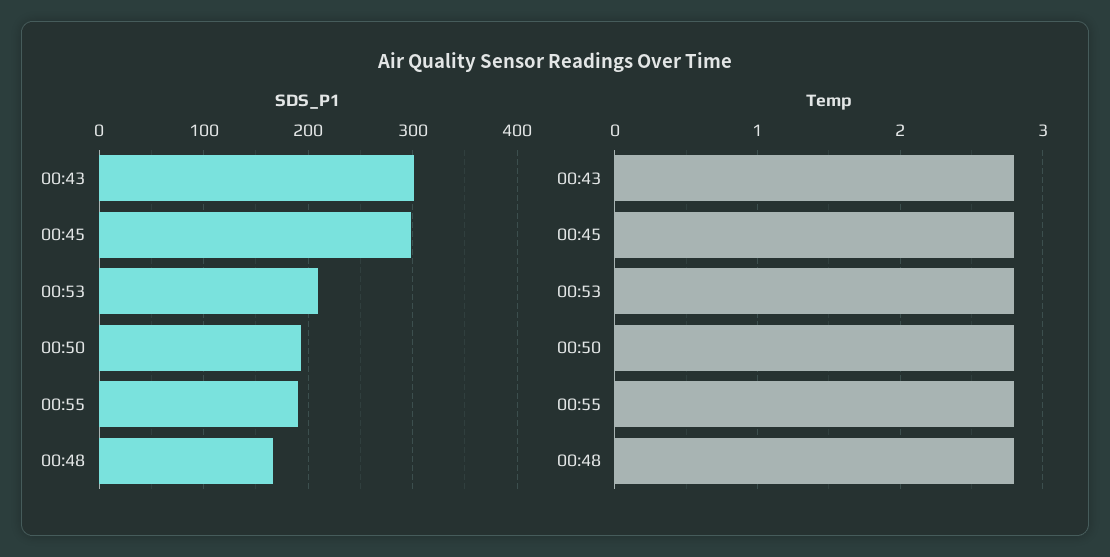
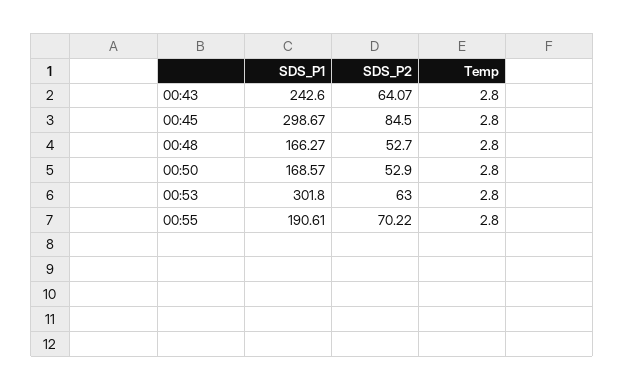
  {
    "SDS_P1": {
-     "00:43": 300,
+     "00:43": 242.6,
      "00:45": 298.67,
-     "00:53": 210,
+     "00:53": 301.8,
-     "00:50": 190,
+     "00:50": 168.57,
      "00:55": 190.61,
      "00:48": 166.27
    },
    "Temp": {
      "00:43": 2.8,
      "00:45": 2.8,
      "00:53": 2.8,
      "00:50": 2.8,
      "00:55": 2.8,
      "00:48": 2.8
-   }
+   },
+   "SDS_P2": {
+     "00:43": 64.07,
+     "00:45": 84.5,
+     "00:48": 52.7,
+     "00:50": 52.9,
+     "00:53": 63,
+     "00:55": 70.22
+   }
  }

